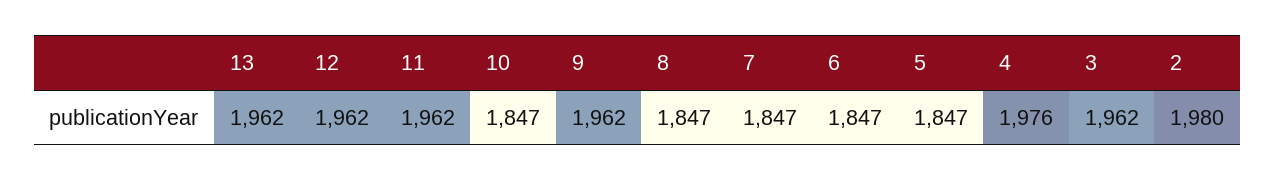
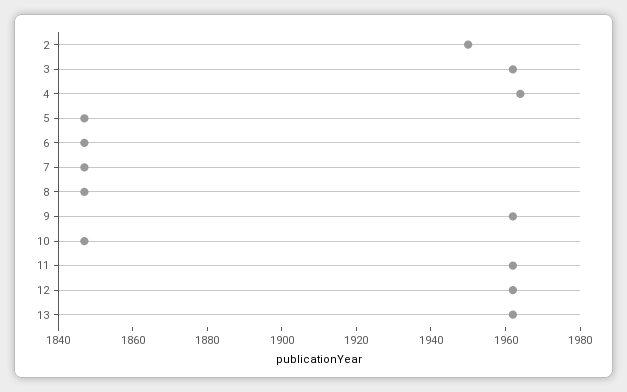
  {
    "13": 1962,
    "12": 1962,
    "11": 1962,
    "10": 1847,
    "9": 1962,
    "8": 1847,
    "7": 1847,
    "6": 1847,
    "5": 1847,
-   "4": 1976,
+   "4": 1965,
    "3": 1962,
-   "2": 1980
+   "2": 1950
  }

